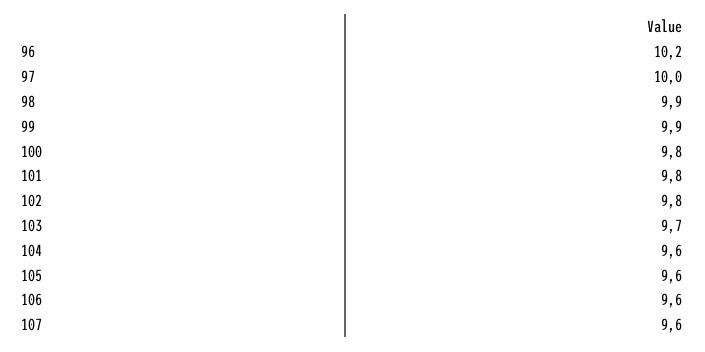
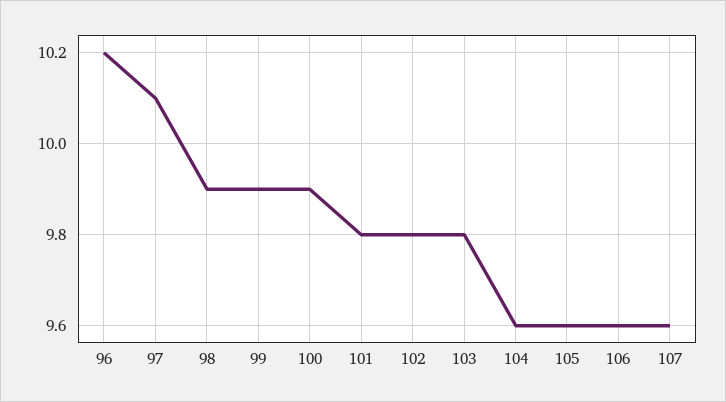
  {
    "96": 10.2,
-   "97": 10,
+   "97": 10.1,
    "98": 9.9,
    "99": 9.9,
-   "100": 9.8,
+   "100": 9.9,
    "101": 9.8,
    "102": 9.8,
-   "103": 9.7,
+   "103": 9.8,
    "104": 9.6,
    "105": 9.6,
    "106": 9.6,
    "107": 9.6
  }

